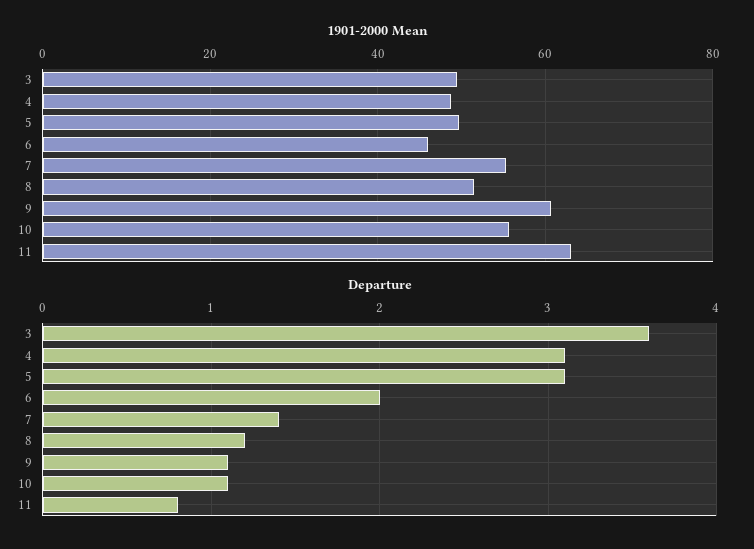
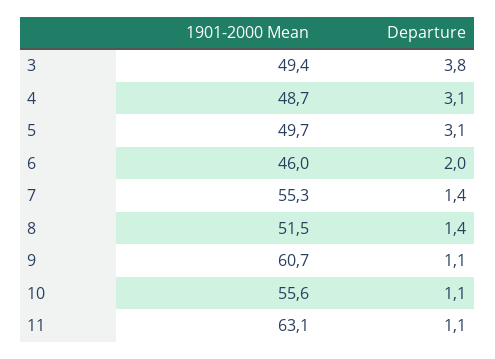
  {
    "1901-2000 Mean": {
      "3": 49.4,
      "4": 48.7,
      "5": 49.7,
      "6": 46,
      "7": 55.3,
      "8": 51.5,
      "9": 60.7,
      "10": 55.6,
      "11": 63.1
    },
    "Departure": {
-     "3": 3.6,
+     "3": 3.8,
      "4": 3.1,
      "5": 3.1,
      "6": 2,
      "7": 1.4,
-     "8": 1.2,
+     "8": 1.4,
      "9": 1.1,
      "10": 1.1,
-     "11": 0.8
+     "11": 1.1
    }
  }

